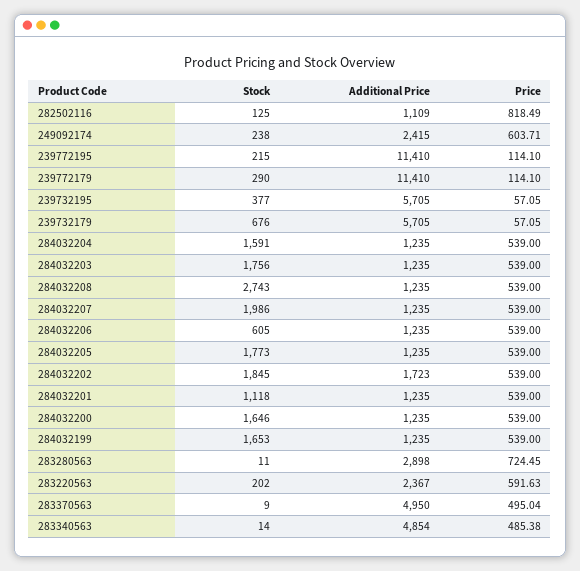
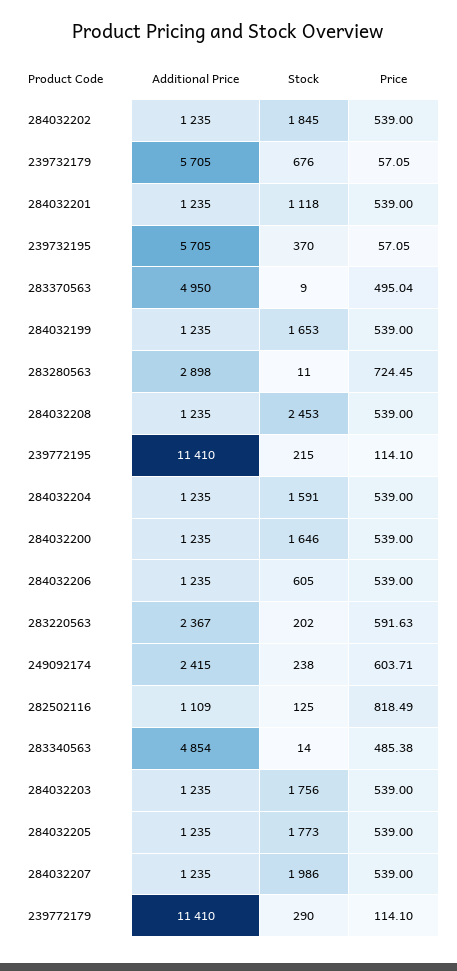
  {
    "Stock": {
      "282502116": 125,
      "249092174": 238,
      "239772195": 215,
      "239772179": 290,
-     "239732195": 377,
+     "239732195": 370,
      "239732179": 676,
      "284032204": 1591,
      "284032203": 1756,
-     "284032208": 2743,
+     "284032208": 2453,
      "284032207": 1986,
      "284032206": 605,
      "284032205": 1773,
      "284032202": 1845,
      "284032201": 1118,
      "284032200": 1646,
      "284032199": 1653,
      "283280563": 11,
      "283220563": 202,
      "283370563": 9,
      "283340563": 14
    },
    "Additional Price": {
      "282502116": 1109,
      "249092174": 2415,
      "239772195": 11410,
      "239772179": 11410,
      "239732195": 5705,
      "239732179": 5705,
      "284032204": 1235,
      "284032203": 1235,
      "284032208": 1235,
      "284032207": 1235,
      "284032206": 1235,
      "284032205": 1235,
-     "284032202": 1723,
+     "284032202": 1235,
      "284032201": 1235,
      "284032200": 1235,
      "284032199": 1235,
      "283280563": 2898,
      "283220563": 2367,
      "283370563": 4950,
      "283340563": 4854
    },
    "Price": {
      "282502116": 818.49,
      "249092174": 603.71,
      "239772195": 114.1,
      "239772179": 114.1,
      "239732195": 57.05,
      "239732179": 57.05,
      "284032204": 539,
      "284032203": 539,
      "284032208": 539,
      "284032207": 539,
      "284032206": 539,
      "284032205": 539,
      "284032202": 539,
      "284032201": 539,
      "284032200": 539,
      "284032199": 539,
      "283280563": 724.45,
      "283220563": 591.63,
      "283370563": 495.04,
      "283340563": 485.38
    }
  }

